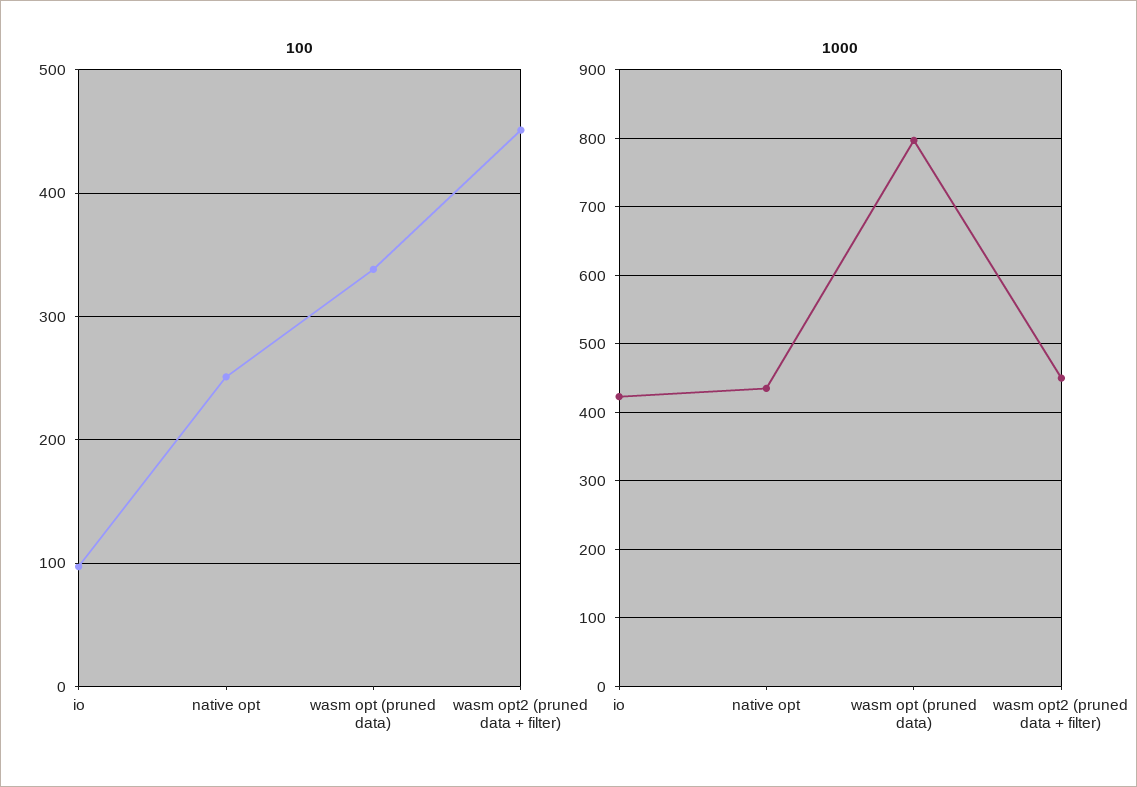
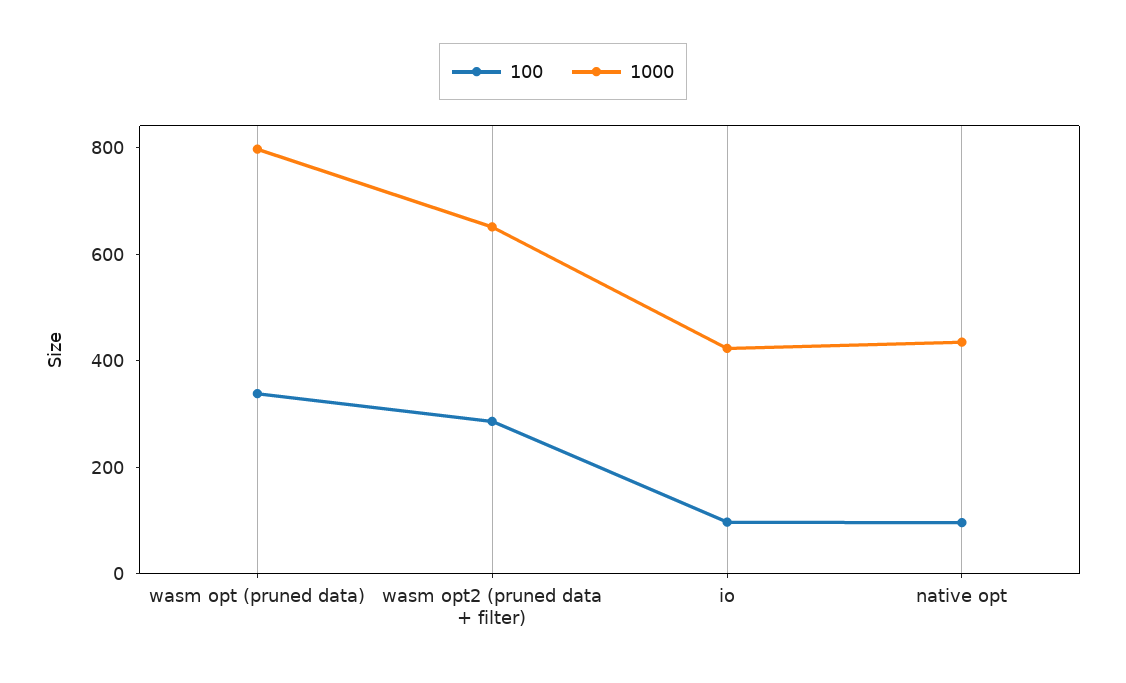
  {
    "100": {
      "io": 100,
-     "native opt": 250,
+     "native opt": 100,
      "wasm opt (pruned data)": 340,
-     "wasm opt2 (pruned data + filter)": 450
+     "wasm opt2 (pruned data + filter)": 300
    },
    "1000": {
      "io": 420,
      "native opt": 440,
      "wasm opt (pruned data)": 800,
-     "wasm opt2 (pruned data + filter)": 450
+     "wasm opt2 (pruned data + filter)": 650
    }
  }

